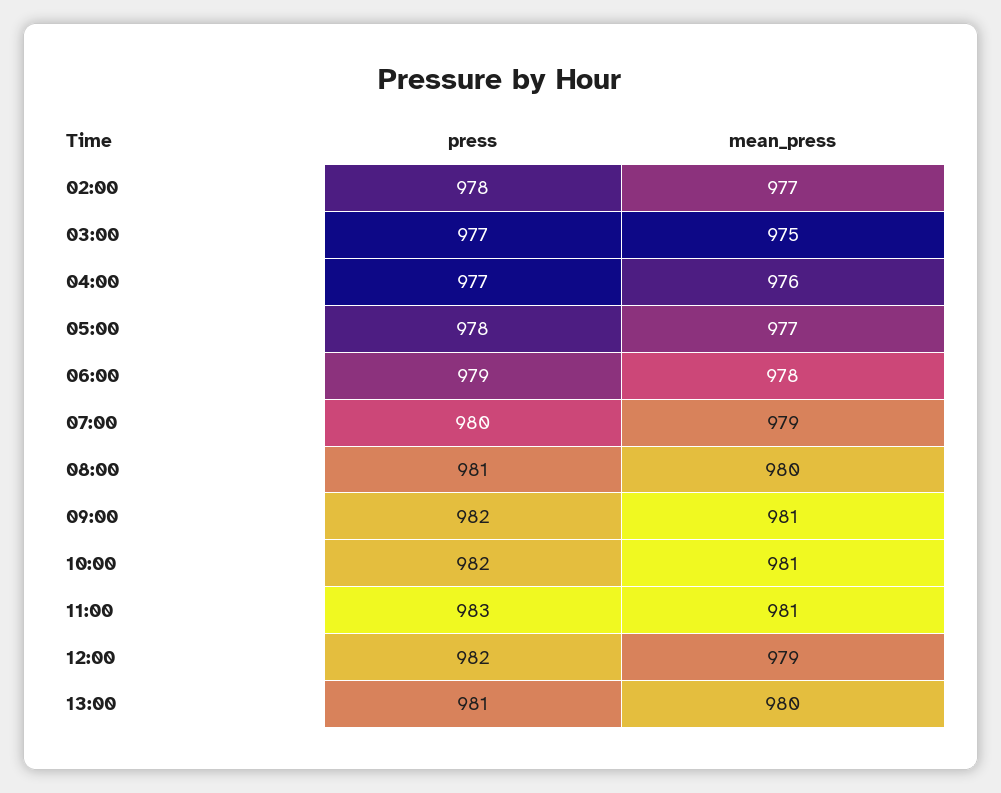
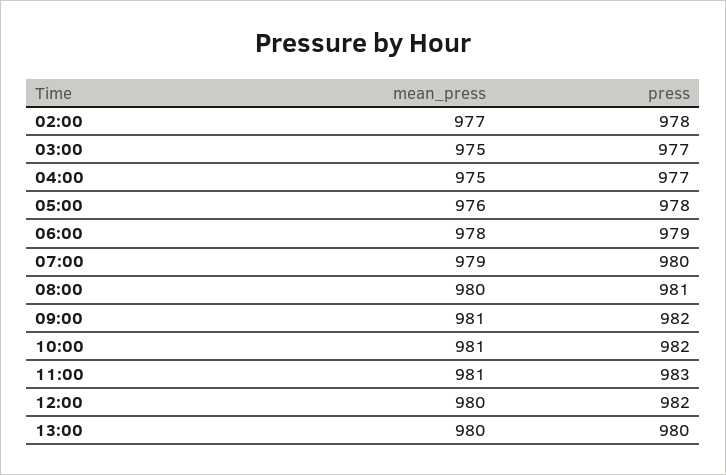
  {
    "press": {
      "02:00": 978,
      "03:00": 977,
      "04:00": 977,
      "05:00": 978,
      "06:00": 979,
      "07:00": 980,
      "08:00": 981,
      "09:00": 982,
      "10:00": 982,
      "11:00": 983,
      "12:00": 982,
-     "13:00": 981
+     "13:00": 980
    },
    "mean_press": {
      "02:00": 977,
      "03:00": 975,
-     "04:00": 976,
+     "04:00": 975,
-     "05:00": 977,
+     "05:00": 976,
      "06:00": 978,
      "07:00": 979,
      "08:00": 980,
      "09:00": 981,
      "10:00": 981,
      "11:00": 981,
-     "12:00": 979,
+     "12:00": 980,
      "13:00": 980
    }
  }

